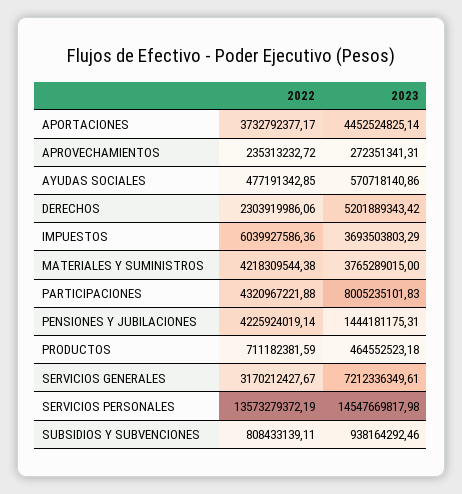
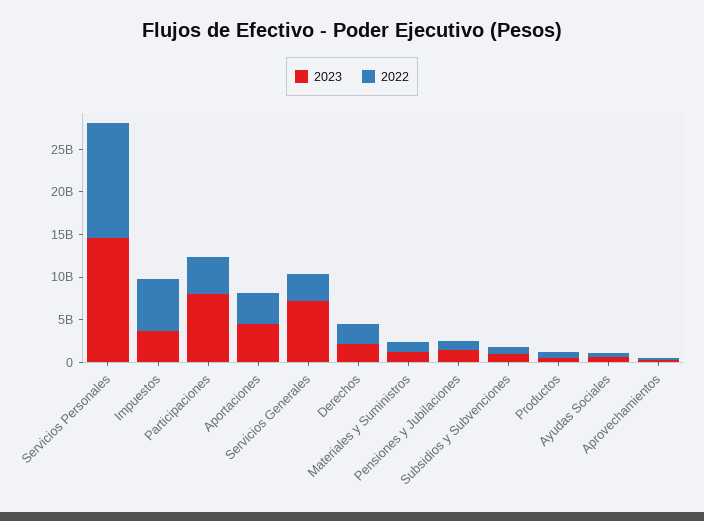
  {
    "2022": {
      "APORTACIONES": 3732792377.17,
      "APROVECHAMIENTOS": 235313232.72,
      "AYUDAS SOCIALES": 477191342.85,
      "DERECHOS": 2303919986.06,
      "IMPUESTOS": 6039927586.36,
-     "MATERIALES Y SUMINISTROS": 4218309544.38,
+     "MATERIALES Y SUMINISTROS": 1000000000,
      "PARTICIPACIONES": 4320967221.88,
-     "PENSIONES Y JUBILACIONES": 4225924019.14,
+     "PENSIONES Y JUBILACIONES": 1000000000,
      "PRODUCTOS": 711182381.59,
      "SERVICIOS GENERALES": 3170212427.67,
      "SERVICIOS PERSONALES": 13573279372.19,
      "SUBSIDIOS Y SUBVENCIONES": 808433139.11
    },
    "2023": {
      "APORTACIONES": 4452524825.14,
      "APROVECHAMIENTOS": 272351341.31,
      "AYUDAS SOCIALES": 570718140.86,
-     "DERECHOS": 5201889343.42,
+     "DERECHOS": 2000000000,
      "IMPUESTOS": 3693503803.29,
-     "MATERIALES Y SUMINISTROS": 3765289015,
+     "MATERIALES Y SUMINISTROS": 1000000000,
      "PARTICIPACIONES": 8005235101.83,
      "PENSIONES Y JUBILACIONES": 1444181175.31,
      "PRODUCTOS": 464552523.18,
      "SERVICIOS GENERALES": 7212336349.61,
      "SERVICIOS PERSONALES": 14547669817.98,
      "SUBSIDIOS Y SUBVENCIONES": 938164292.46
    }
  }

